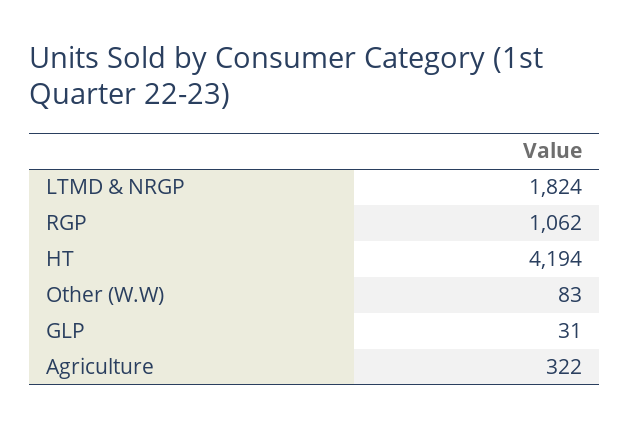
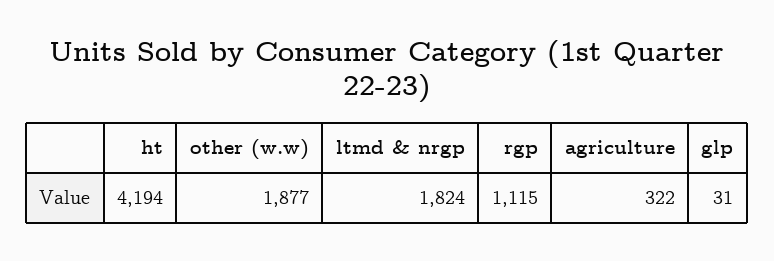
  {
    "LTMD & NRGP": 1824,
-   "RGP": 1062,
+   "RGP": 1115,
    "HT": 4194,
-   "Other (W.W)": 83,
+   "Other (W.W)": 1877,
    "GLP": 31,
    "Agriculture": 322
  }

